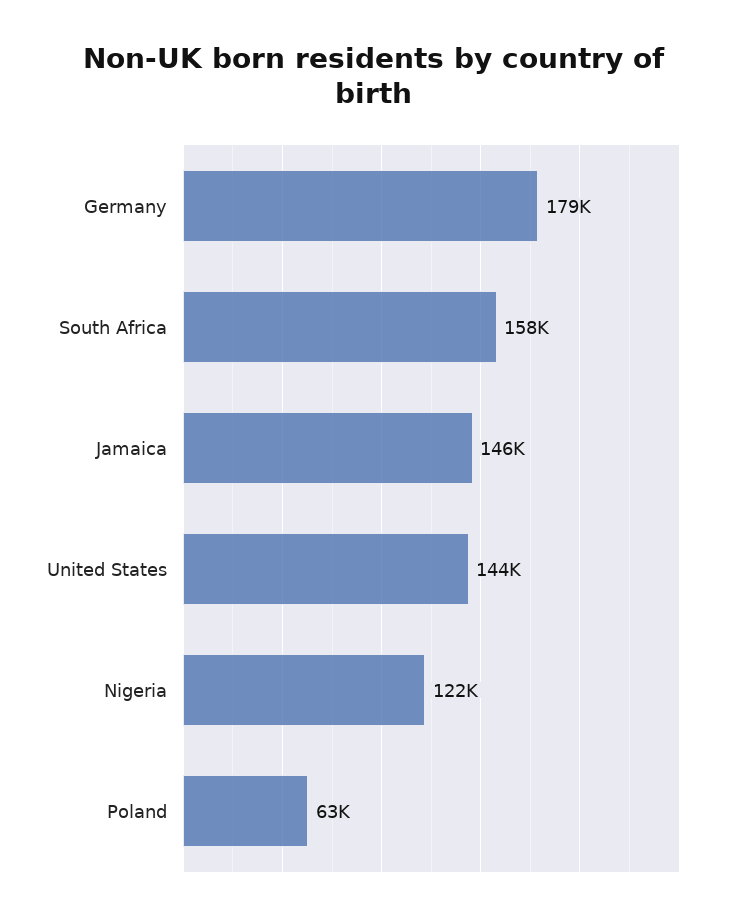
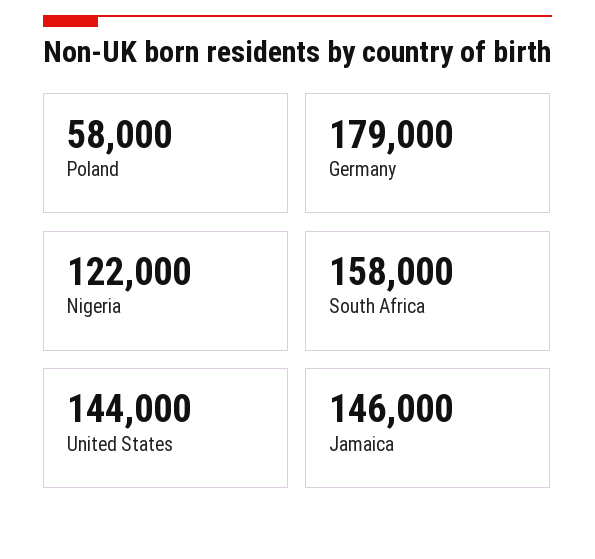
  {
    "Germany": 179000,
    "South Africa": 158000,
    "Jamaica": 146000,
    "United States": 144000,
    "Nigeria": 122000,
-   "Poland": 63000
+   "Poland": 58000
  }

